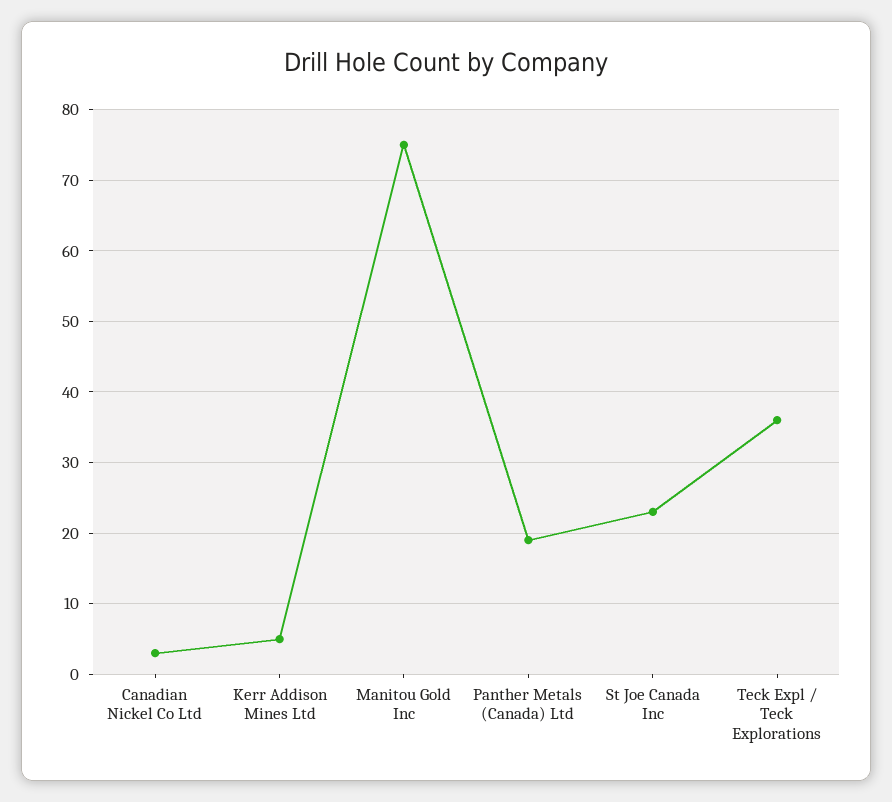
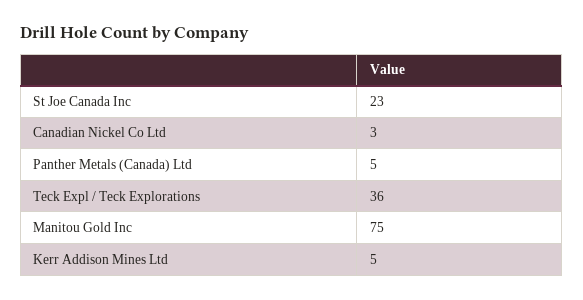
  {
    "Canadian Nickel Co Ltd": 3,
    "Kerr Addison Mines Ltd": 5,
    "Manitou Gold Inc": 75,
-   "Panther Metals (Canada) Ltd": 19,
+   "Panther Metals (Canada) Ltd": 5,
    "St Joe Canada Inc": 23,
    "Teck Expl / Teck Explorations": 36
  }

